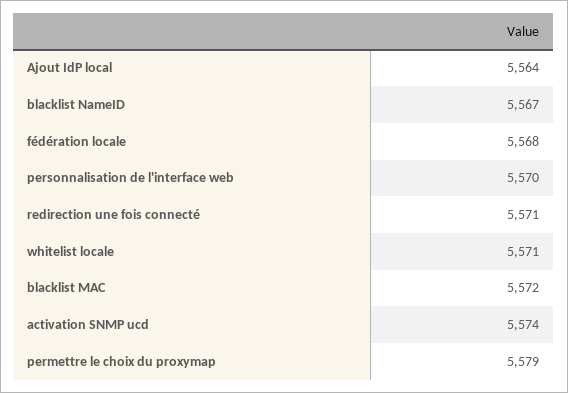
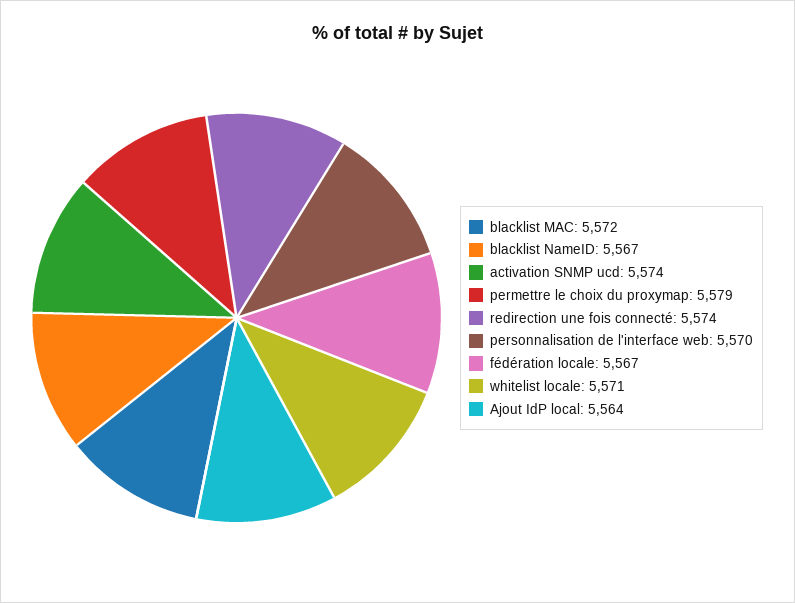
  {
    "Ajout IdP local": 5564,
    "blacklist NameID": 5567,
-   "fédération locale": 5568,
+   "fédération locale": 5567,
    "personnalisation de l'interface web": 5570,
-   "redirection une fois connecté": 5571,
+   "redirection une fois connecté": 5574,
    "whitelist locale": 5571,
    "blacklist MAC": 5572,
    "activation SNMP ucd": 5574,
    "permettre le choix du proxymap": 5579
  }

